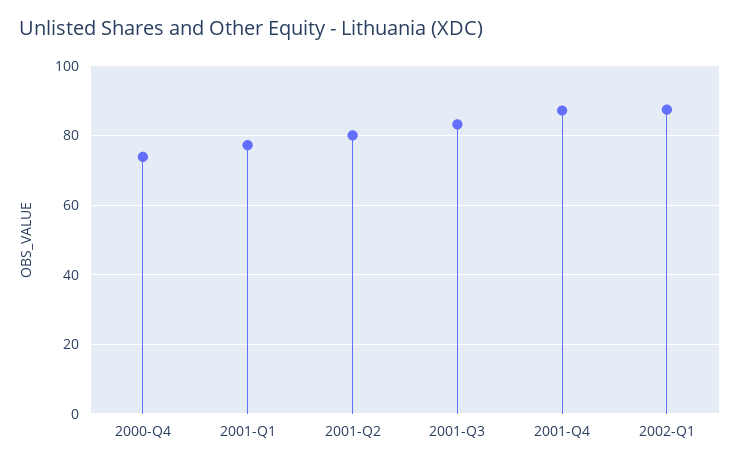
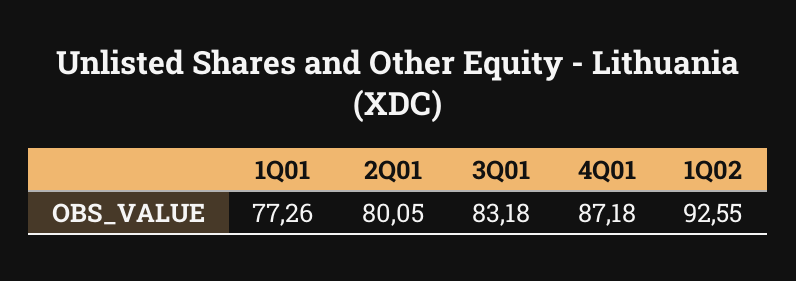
  {
-   "2000-Q4": 74,
    "2001-Q1": 77.26,
    "2001-Q2": 80.05,
    "2001-Q3": 83.18,
    "2001-Q4": 87.18,
-   "2002-Q1": 88
+   "2002-Q1": 92.55
  }

